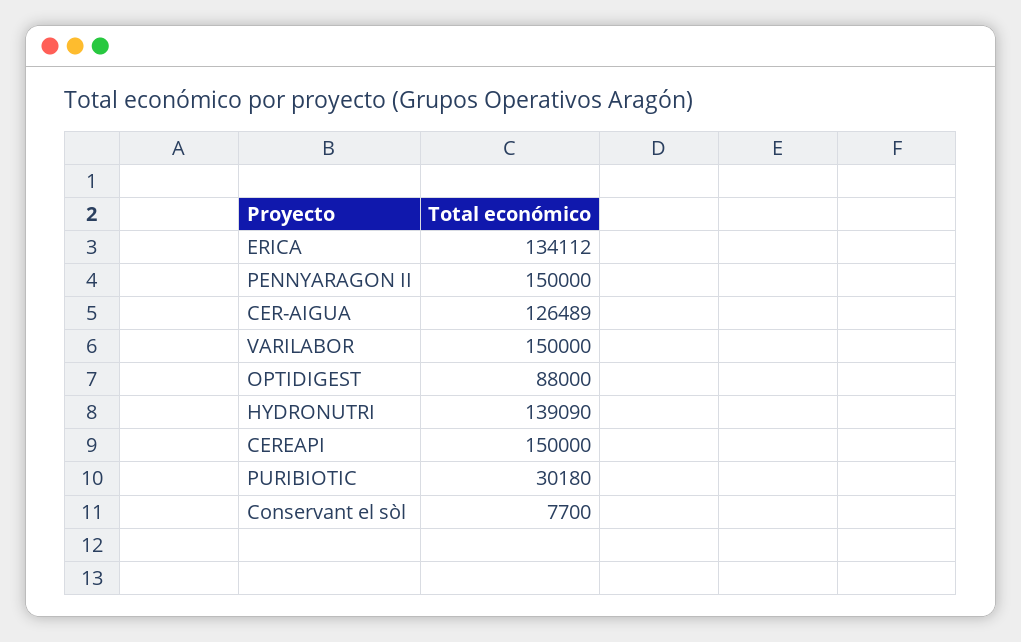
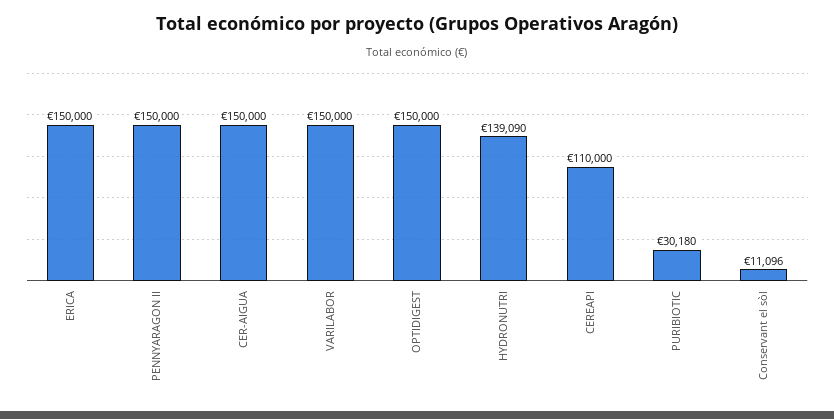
  {
-   "ERICA": 134112,
+   "ERICA": 150000,
    "PENNYARAGON II": 150000,
-   "CER-AIGUA": 126489,
+   "CER-AIGUA": 150000,
    "VARILABOR": 150000,
-   "OPTIDIGEST": 88000,
+   "OPTIDIGEST": 150000,
    "HYDRONUTRI": 139090,
-   "CEREAPI": 150000,
+   "CEREAPI": 110000,
    "PURIBIOTIC": 30180,
-   "Conservant el sòl": 7700
+   "Conservant el sòl": 11096
  }

